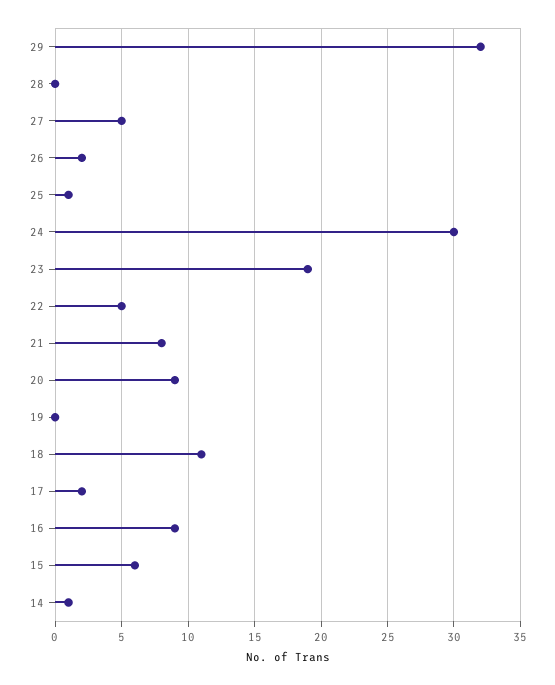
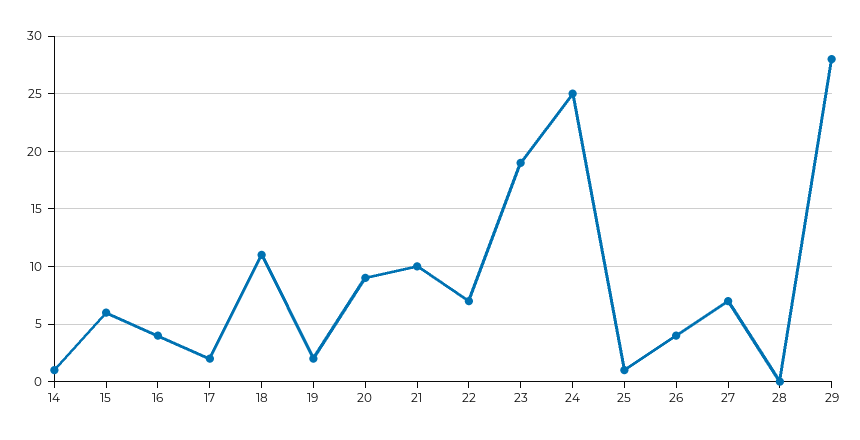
  {
-   "29": 32,
+   "29": 28,
    "28": 0,
-   "27": 5,
+   "27": 7,
-   "26": 2,
+   "26": 4,
    "25": 1,
-   "24": 30,
+   "24": 25,
    "23": 19,
-   "22": 5,
+   "22": 7,
-   "21": 8,
+   "21": 10,
    "20": 9,
-   "19": 0,
+   "19": 2,
    "18": 11,
    "17": 2,
-   "16": 9,
+   "16": 4,
    "15": 6,
    "14": 1
  }

